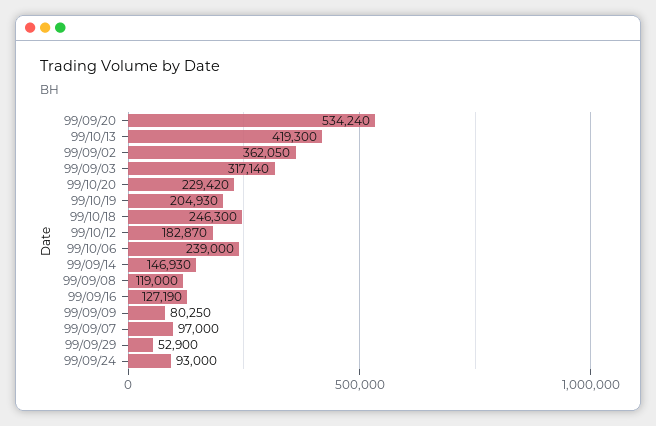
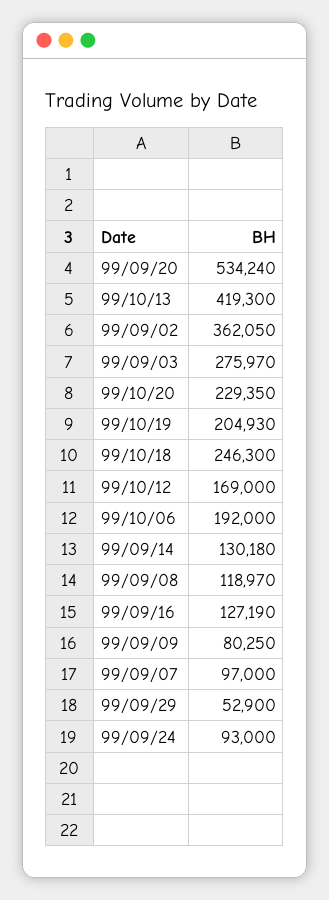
  {
    "99/09/20": 534240,
    "99/10/13": 419300,
    "99/09/02": 362050,
-   "99/09/03": 317140,
+   "99/09/03": 275970,
-   "99/10/20": 229420,
+   "99/10/20": 229350,
    "99/10/19": 204930,
    "99/10/18": 246300,
-   "99/10/12": 182870,
+   "99/10/12": 169000,
-   "99/10/06": 239000,
+   "99/10/06": 192000,
-   "99/09/14": 146930,
+   "99/09/14": 130180,
-   "99/09/08": 119000,
+   "99/09/08": 118970,
    "99/09/16": 127190,
    "99/09/09": 80250,
    "99/09/07": 97000,
    "99/09/29": 52900,
    "99/09/24": 93000
  }

